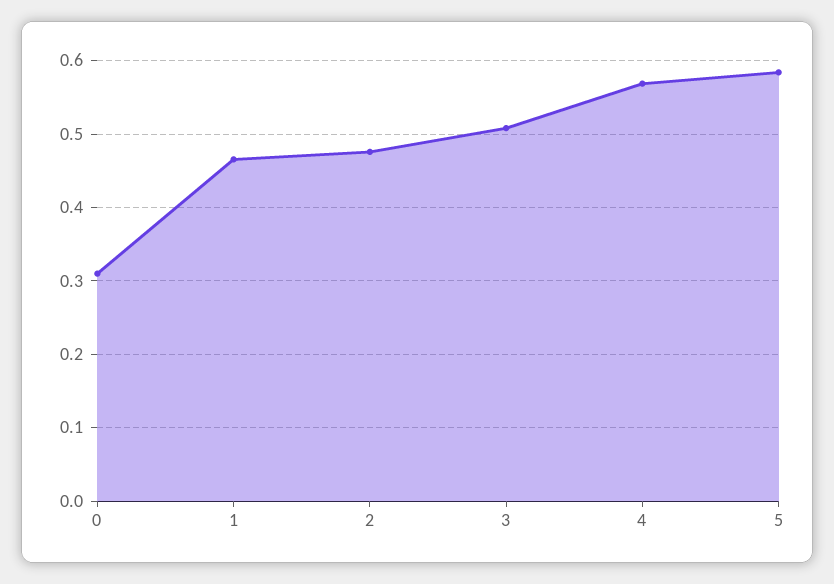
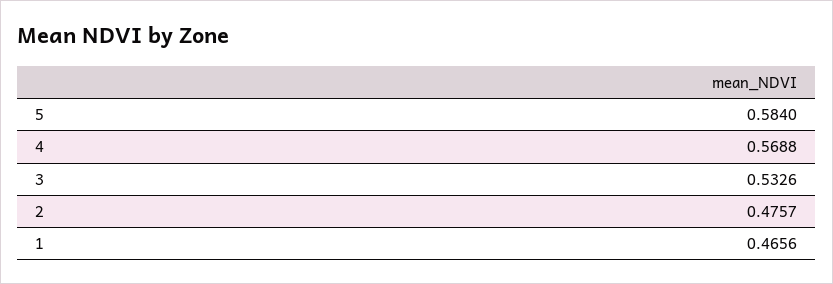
  {
-   "0": 0.31,
    "1": 0.4656,
    "2": 0.4757,
-   "3": 0.51,
+   "3": 0.5326,
    "4": 0.5688,
    "5": 0.584
  }

